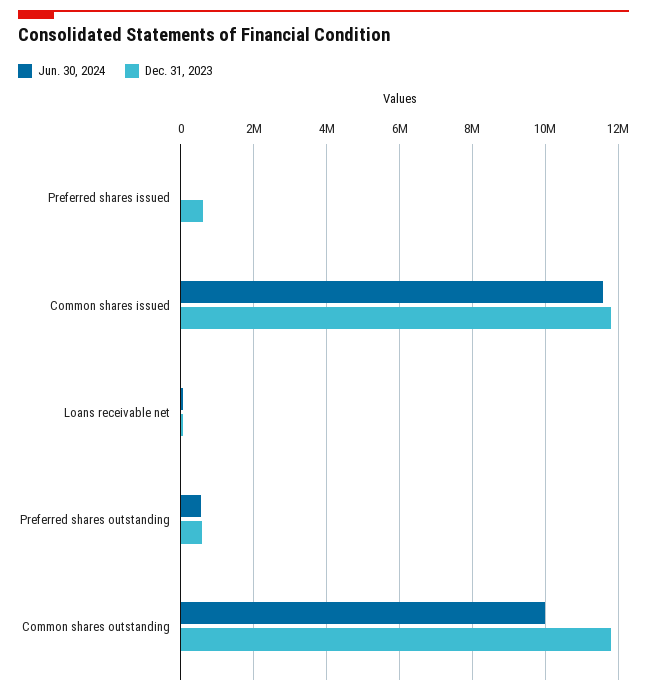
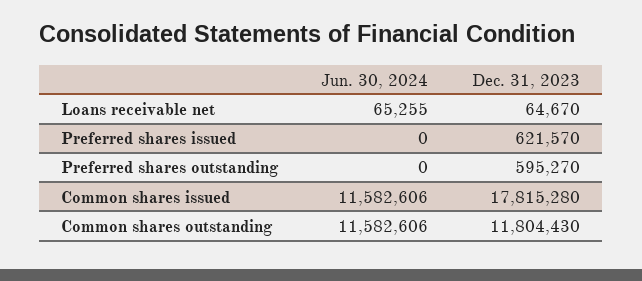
  {
    "Jun. 30, 2024": {
      "Preferred shares issued": 0,
      "Common shares issued": 11582606,
      "Loans receivable net": 65255,
-     "Preferred shares outstanding": 600000,
+     "Preferred shares outstanding": 0,
-     "Common shares outstanding": 10000000
+     "Common shares outstanding": 11582606
    },
    "Dec. 31, 2023": {
      "Preferred shares issued": 621570,
-     "Common shares issued": 11800000,
+     "Common shares issued": 17815280,
      "Loans receivable net": 64670,
      "Preferred shares outstanding": 595270,
      "Common shares outstanding": 11804430
    }
  }

